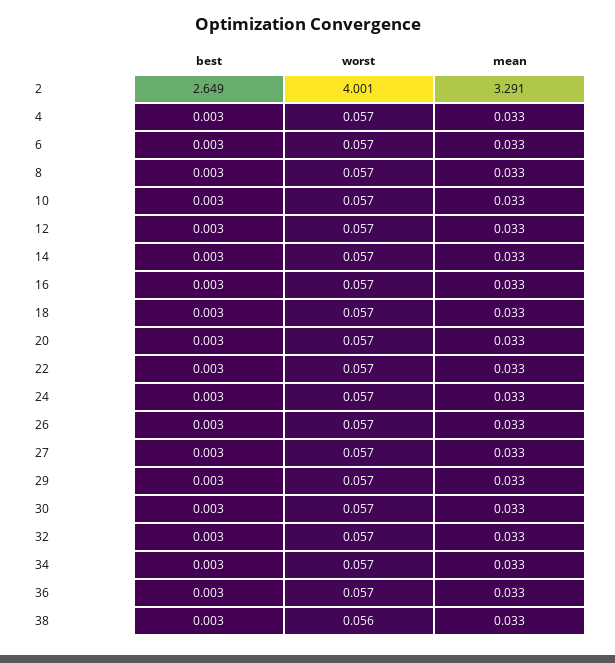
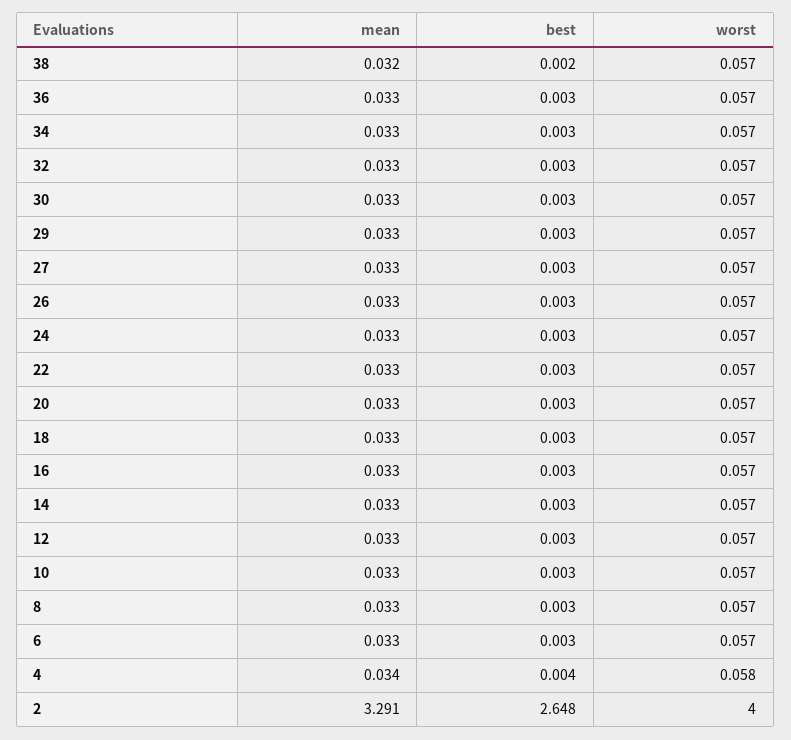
  {
    "best": {
-     "2": 2.649,
+     "2": 2.648,
-     "4": 0.003,
+     "4": 0.004,
      "6": 0.003,
      "8": 0.003,
      "10": 0.003,
      "12": 0.003,
      "14": 0.003,
      "16": 0.003,
      "18": 0.003,
      "20": 0.003,
      "22": 0.003,
      "24": 0.003,
      "26": 0.003,
      "27": 0.003,
      "29": 0.003,
      "30": 0.003,
      "32": 0.003,
      "34": 0.003,
      "36": 0.003,
-     "38": 0.003
+     "38": 0.002
    },
    "worst": {
-     "2": 4.001,
+     "2": 4,
-     "4": 0.057,
+     "4": 0.058,
      "6": 0.057,
      "8": 0.057,
      "10": 0.057,
      "12": 0.057,
      "14": 0.057,
      "16": 0.057,
      "18": 0.057,
      "20": 0.057,
      "22": 0.057,
      "24": 0.057,
      "26": 0.057,
      "27": 0.057,
      "29": 0.057,
      "30": 0.057,
      "32": 0.057,
      "34": 0.057,
      "36": 0.057,
-     "38": 0.056
+     "38": 0.057
    },
    "mean": {
      "2": 3.291,
-     "4": 0.033,
+     "4": 0.034,
      "6": 0.033,
      "8": 0.033,
      "10": 0.033,
      "12": 0.033,
      "14": 0.033,
      "16": 0.033,
      "18": 0.033,
      "20": 0.033,
      "22": 0.033,
      "24": 0.033,
      "26": 0.033,
      "27": 0.033,
      "29": 0.033,
      "30": 0.033,
      "32": 0.033,
      "34": 0.033,
      "36": 0.033,
-     "38": 0.033
+     "38": 0.032
    }
  }

